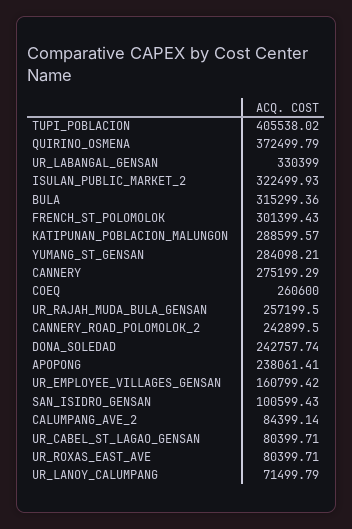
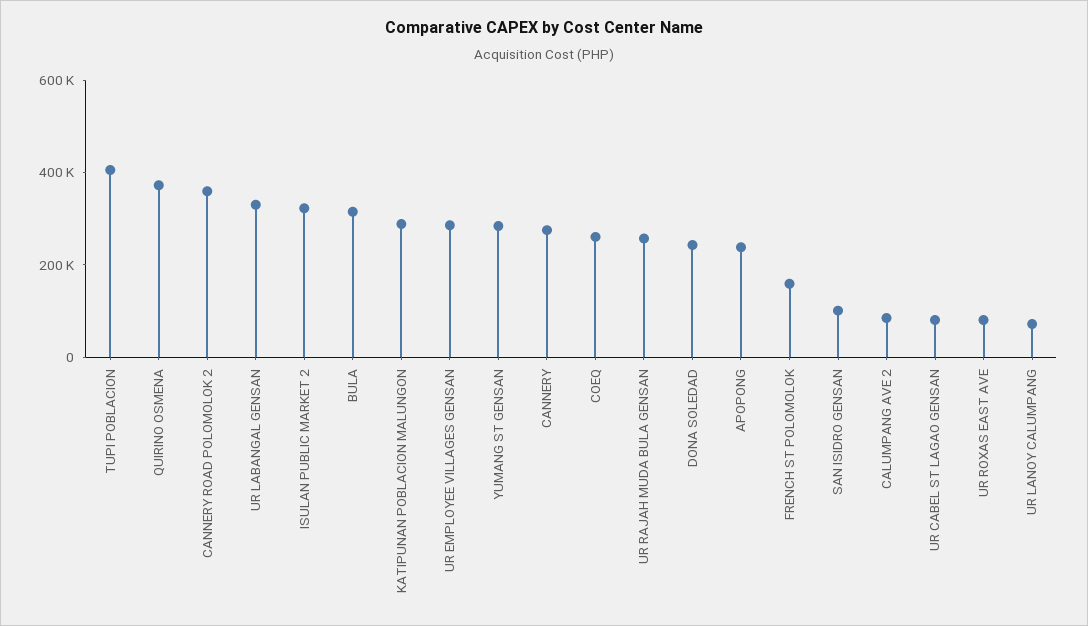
  {
    "TUPI_POBLACION": 405538.02,
    "QUIRINO_OSMENA": 372499.79,
    "UR_LABANGAL_GENSAN": 330399,
    "ISULAN_PUBLIC_MARKET_2": 322499.93,
    "BULA": 315299.36,
-   "FRENCH_ST_POLOMOLOK": 301399.43,
+   "FRENCH_ST_POLOMOLOK": 150000,
    "KATIPUNAN_POBLACION_MALUNGON": 288599.57,
    "YUMANG_ST_GENSAN": 284098.21,
    "CANNERY": 275199.29,
    "COEQ": 260600,
    "UR_RAJAH_MUDA_BULA_GENSAN": 257199.5,
-   "CANNERY_ROAD_POLOMOLOK_2": 242899.5,
+   "CANNERY_ROAD_POLOMOLOK_2": 350000,
    "DONA_SOLEDAD": 242757.74,
    "APOPONG": 238061.41,
-   "UR_EMPLOYEE_VILLAGES_GENSAN": 160799.42,
+   "UR_EMPLOYEE_VILLAGES_GENSAN": 300000,
    "SAN_ISIDRO_GENSAN": 100599.43,
    "CALUMPANG_AVE_2": 84399.14,
    "UR_CABEL_ST_LAGAO_GENSAN": 80399.71,
    "UR_ROXAS_EAST_AVE": 80399.71,
    "UR_LANOY_CALUMPANG": 71499.79
  }

